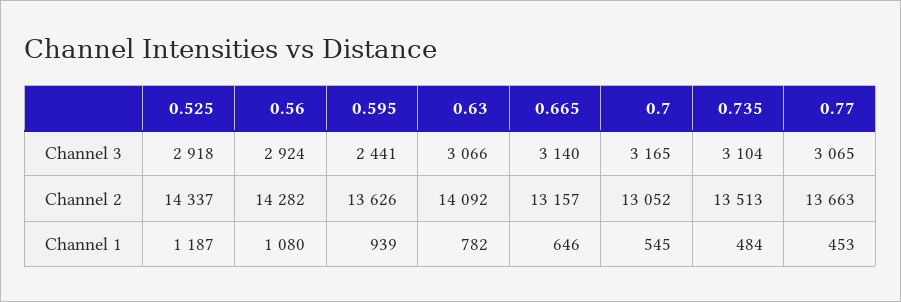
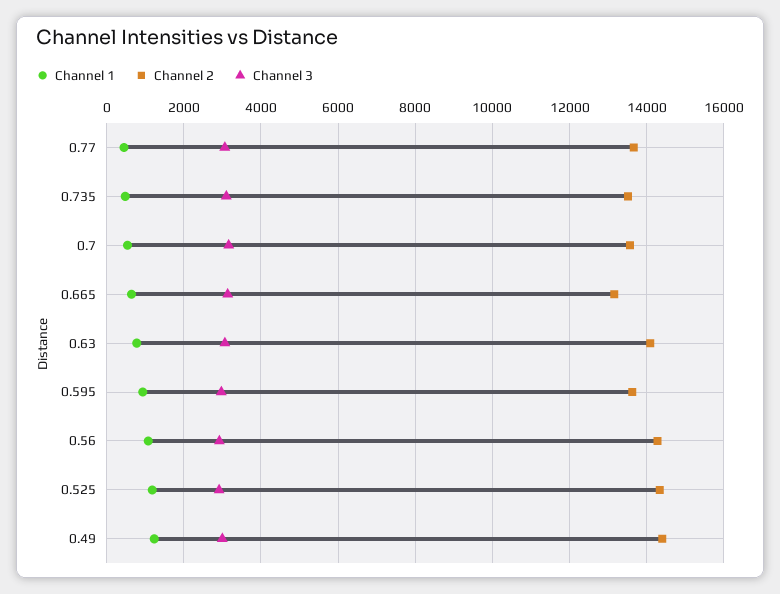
  {
    "Channel 3": {
      "0.525": 2918,
      "0.56": 2924,
-     "0.595": 2441,
+     "0.595": 3000,
      "0.63": 3066,
      "0.665": 3140,
      "0.7": 3165,
      "0.735": 3104,
-     "0.77": 3065
+     "0.77": 3065,
+     "0.49": 3000
    },
    "Channel 2": {
      "0.525": 14337,
      "0.56": 14282,
      "0.595": 13626,
      "0.63": 14092,
      "0.665": 13157,
-     "0.7": 13052,
+     "0.7": 13600,
      "0.735": 13513,
-     "0.77": 13663
+     "0.77": 13663,
+     "0.49": 14400
    },
    "Channel 1": {
      "0.525": 1187,
      "0.56": 1080,
      "0.595": 939,
      "0.63": 782,
      "0.665": 646,
      "0.7": 545,
      "0.735": 484,
-     "0.77": 453
+     "0.77": 453,
+     "0.49": 1200
    }
  }

